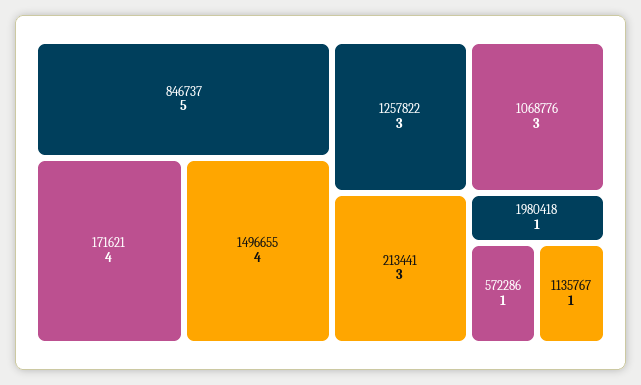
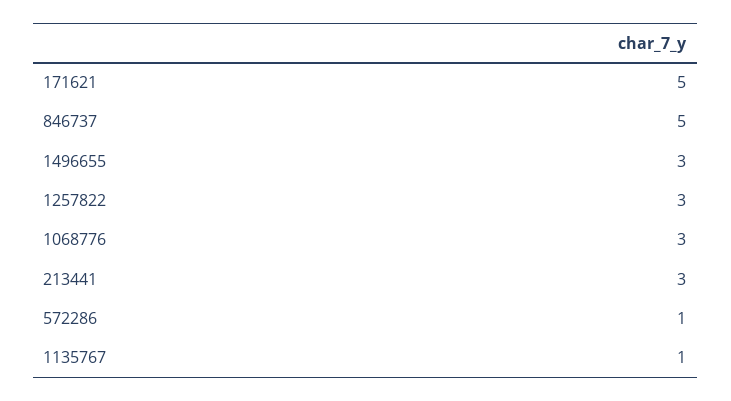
  {
    "846737": 5,
-   "171621": 4,
+   "171621": 5,
-   "1496655": 4,
+   "1496655": 3,
    "1257822": 3,
    "1068776": 3,
    "213441": 3,
-   "1980418": 1,
    "572286": 1,
    "1135767": 1
  }

